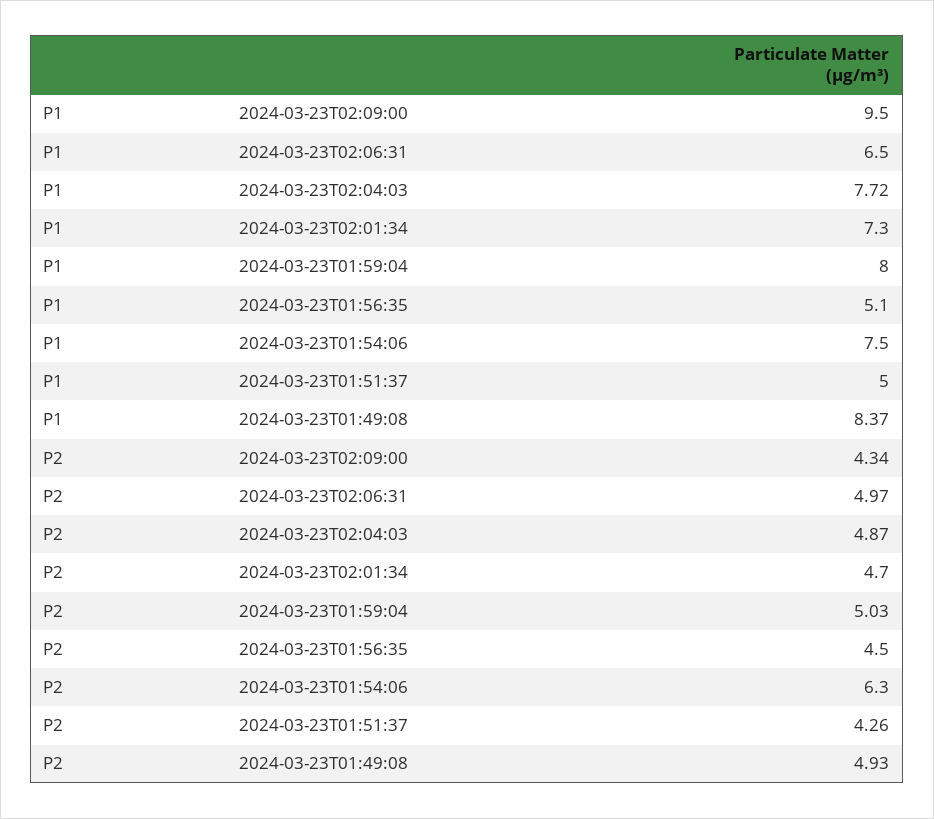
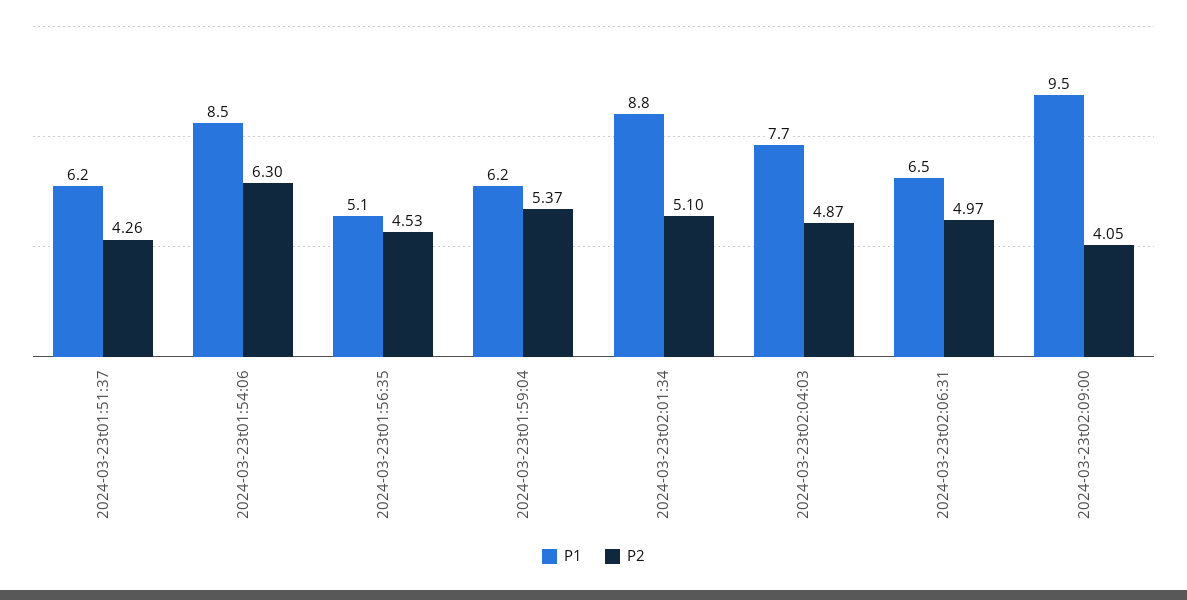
  {
    "P1": {
      "2024-03-23T02:09:00": 9.5,
      "2024-03-23T02:06:31": 6.5,
      "2024-03-23T02:04:03": 7.72,
-     "2024-03-23T02:01:34": 7.3,
+     "2024-03-23T02:01:34": 8.8,
-     "2024-03-23T01:59:04": 8,
+     "2024-03-23T01:59:04": 6.2,
      "2024-03-23T01:56:35": 5.1,
-     "2024-03-23T01:54:06": 7.5,
+     "2024-03-23T01:54:06": 8.5,
-     "2024-03-23T01:51:37": 5,
+     "2024-03-23T01:51:37": 6.2
-     "2024-03-23T01:49:08": 8.37
    },
    "P2": {
-     "2024-03-23T02:09:00": 4.34,
+     "2024-03-23T02:09:00": 4.05,
      "2024-03-23T02:06:31": 4.97,
      "2024-03-23T02:04:03": 4.87,
-     "2024-03-23T02:01:34": 4.7,
+     "2024-03-23T02:01:34": 5.1,
-     "2024-03-23T01:59:04": 5.03,
+     "2024-03-23T01:59:04": 5.37,
-     "2024-03-23T01:56:35": 4.5,
+     "2024-03-23T01:56:35": 4.53,
      "2024-03-23T01:54:06": 6.3,
-     "2024-03-23T01:51:37": 4.26,
+     "2024-03-23T01:51:37": 4.26
-     "2024-03-23T01:49:08": 4.93
    }
  }

